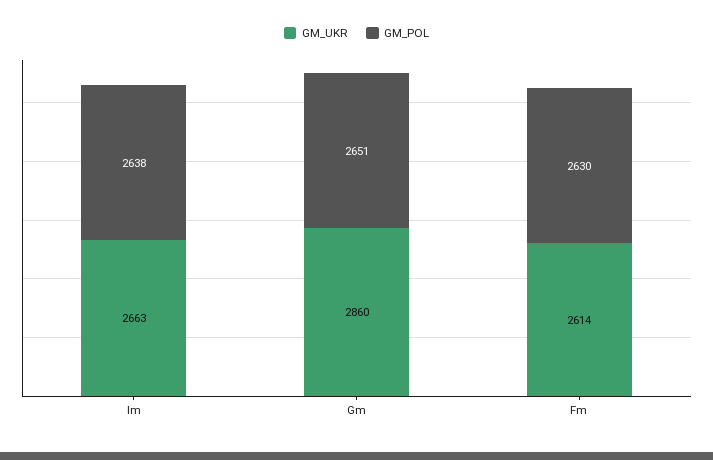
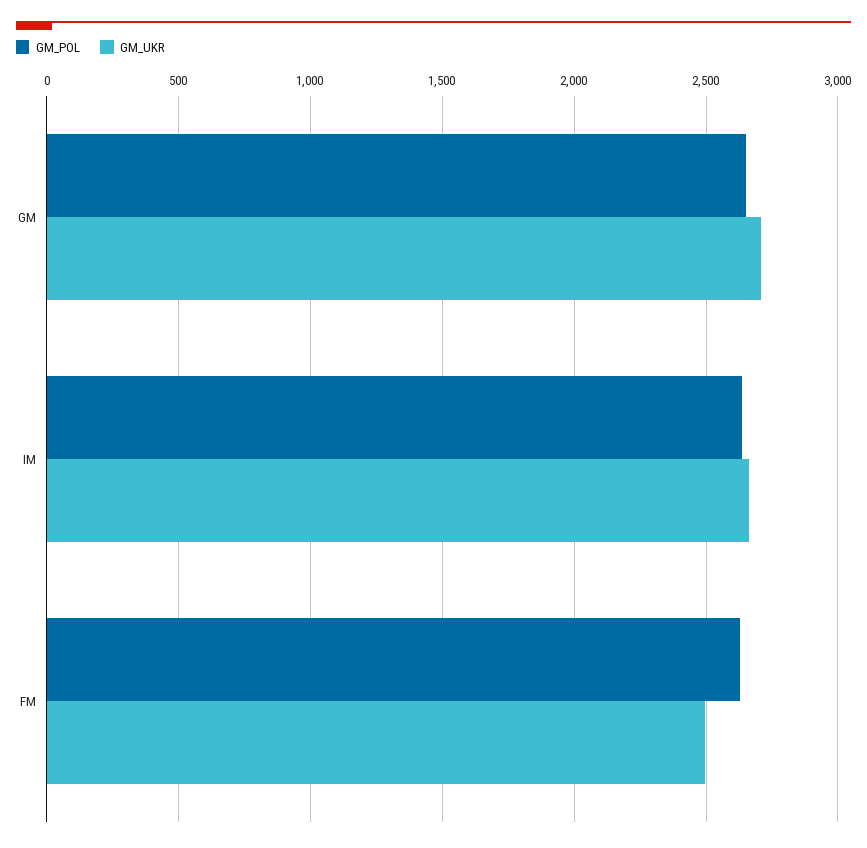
  {
    "GM_UKR": {
      "Im": 2663,
-     "Gm": 2860,
+     "Gm": 2700,
-     "Fm": 2614
+     "Fm": 2500
    },
    "GM_POL": {
      "Im": 2638,
      "Gm": 2651,
      "Fm": 2630
    }
  }

